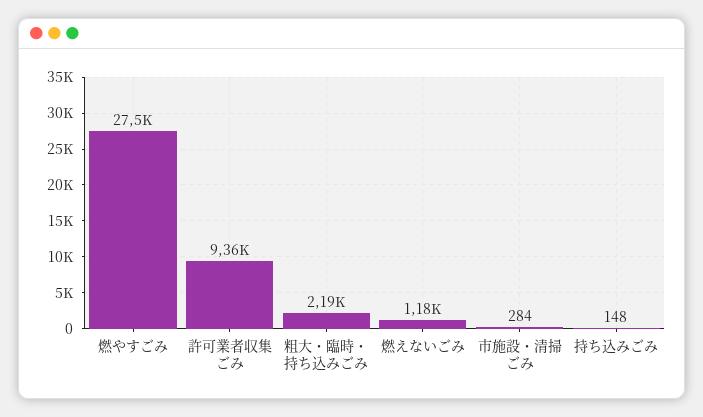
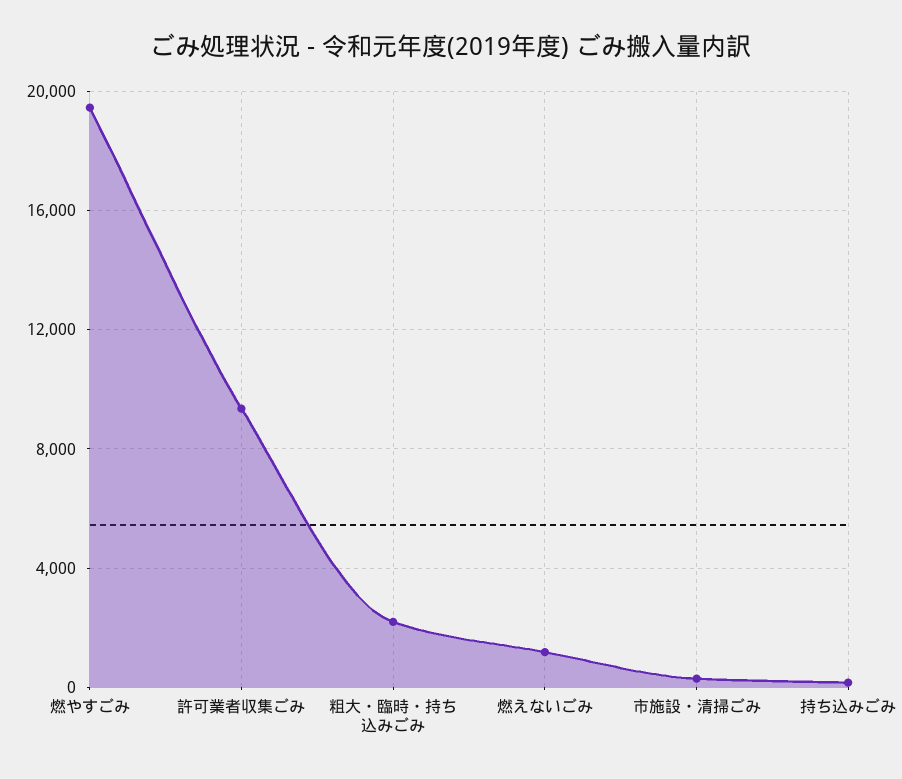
  {
-   "燃やすごみ": 27500,
+   "燃やすごみ": 19500,
    "許可業者収集ごみ": 9360,
    "粗大・臨時・持ち込みごみ": 2190,
    "燃えないごみ": 1180,
    "市施設・清掃ごみ": 284,
    "持ち込みごみ": 148
  }

